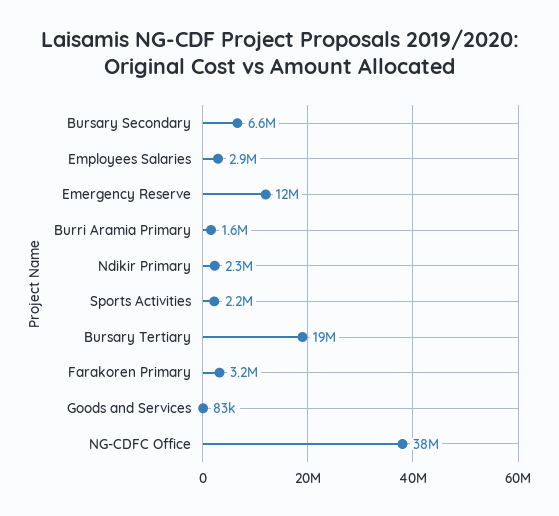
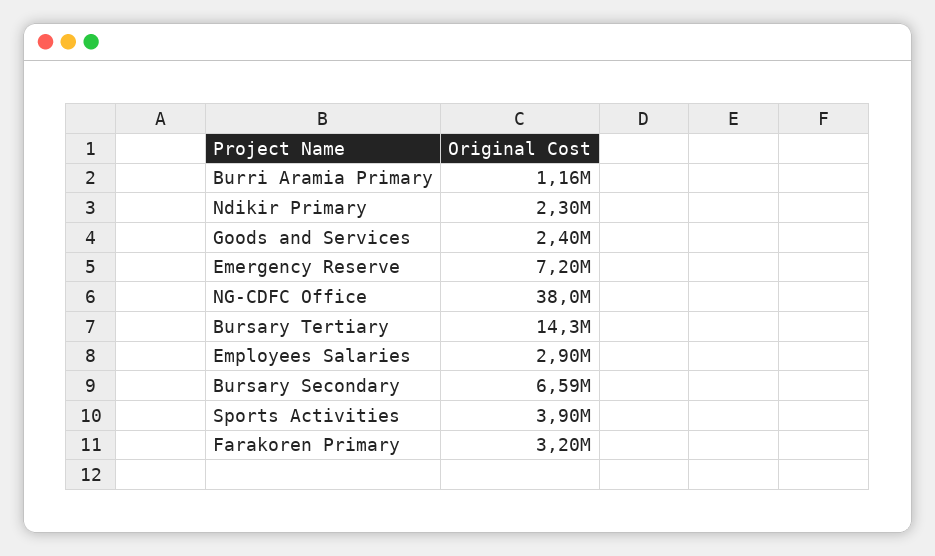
  {
    "Bursary Secondary": 6590000,
    "Employees Salaries": 2900000,
-   "Emergency Reserve": 12000000,
+   "Emergency Reserve": 7200000,
-   "Burri Aramia Primary": 1600000,
+   "Burri Aramia Primary": 1160000,
    "Ndikir Primary": 2300000,
-   "Sports Activities": 2200000,
+   "Sports Activities": 3900000,
-   "Bursary Tertiary": 19000000,
+   "Bursary Tertiary": 14300000,
    "Farakoren Primary": 3200000,
-   "Goods and Services": 83000,
+   "Goods and Services": 2400000,
    "NG-CDFC Office": 38000000
  }

